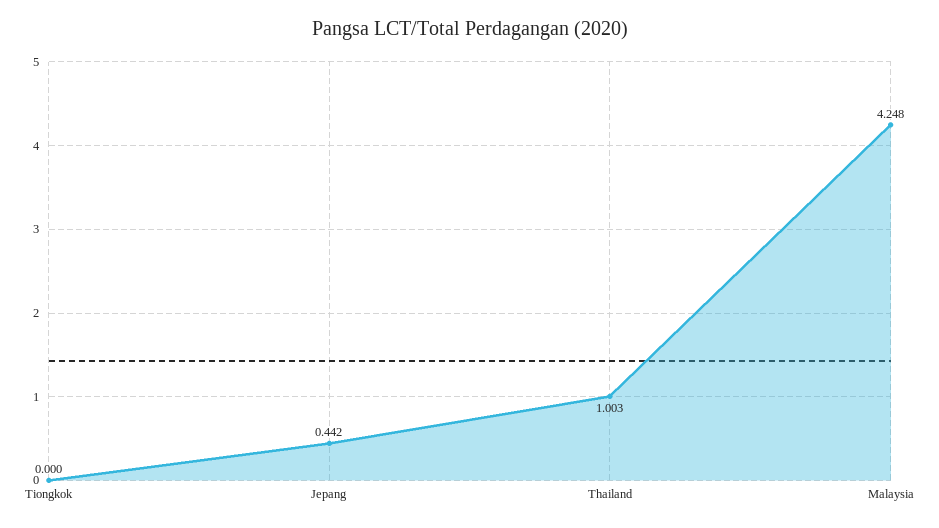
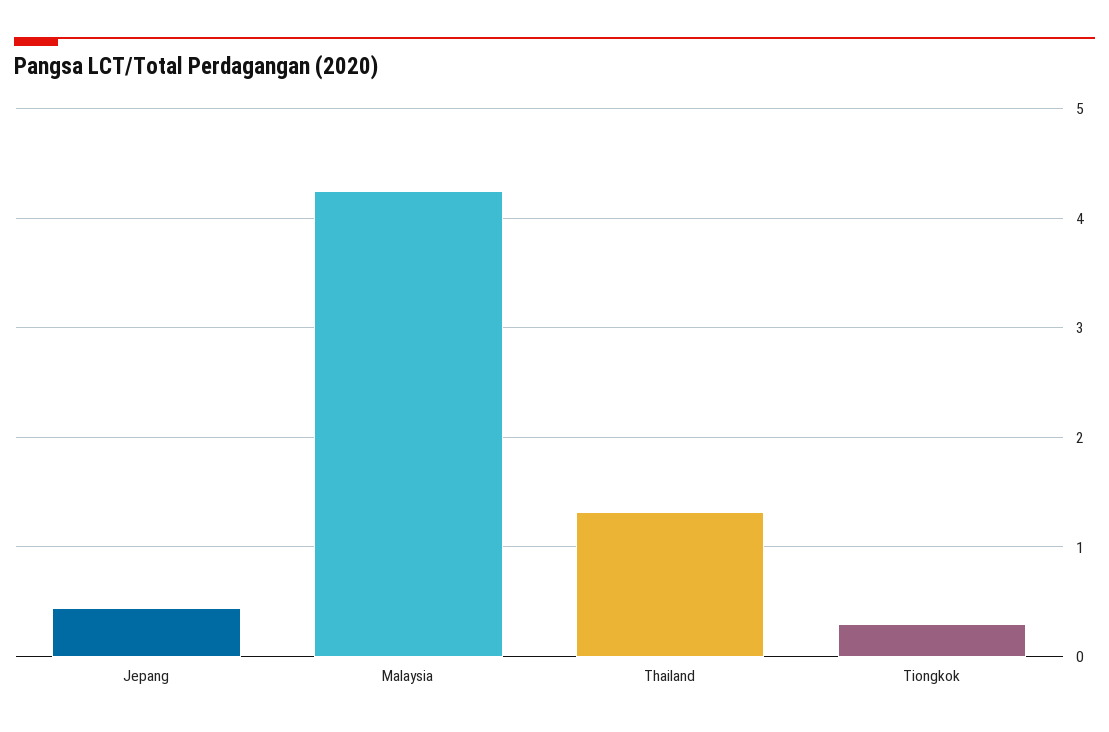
  {
-   "Tiongkok": 0,
+   "Tiongkok": 0.3,
    "Jepang": 0.442,
-   "Thailand": 1.003,
+   "Thailand": 1.3,
    "Malaysia": 4.248
  }

